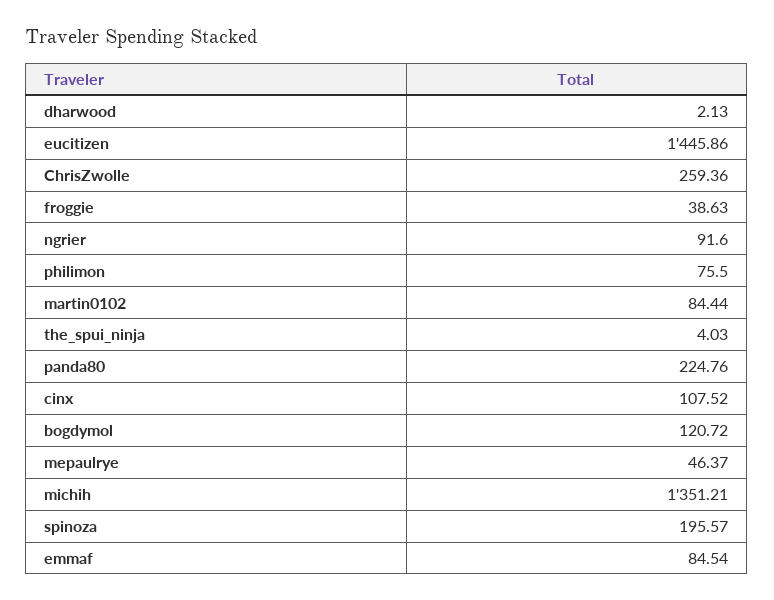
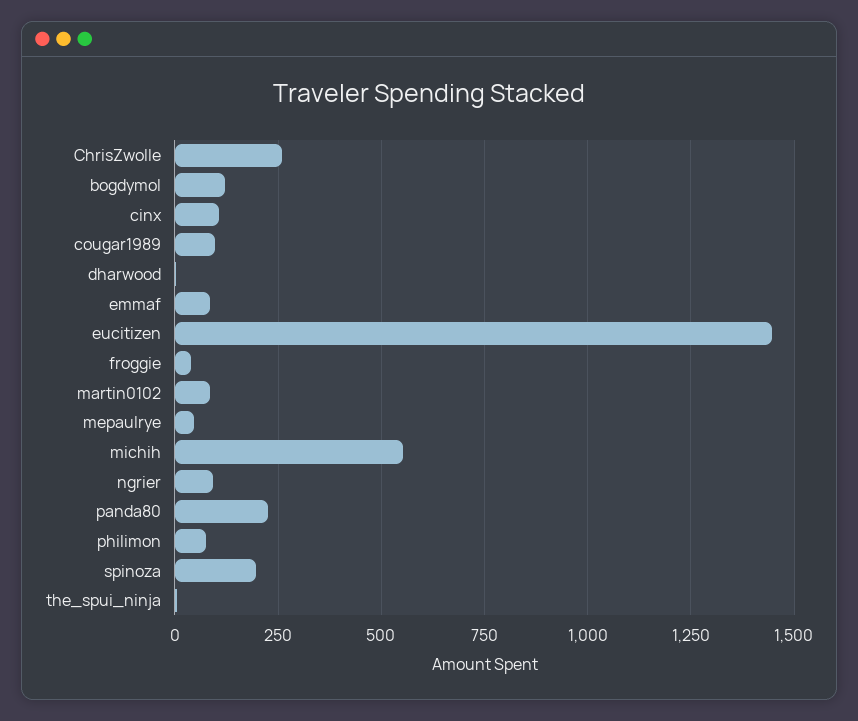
  {
    "dharwood": 2.13,
    "eucitizen": 1445.86,
    "ChrisZwolle": 259.36,
    "froggie": 38.63,
    "ngrier": 91.6,
    "philimon": 75.5,
    "martin0102": 84.44,
    "the_spui_ninja": 4.03,
    "panda80": 224.76,
    "cinx": 107.52,
    "bogdymol": 120.72,
    "mepaulrye": 46.37,
-   "michih": 1351.21,
+   "michih": 550,
    "spinoza": 195.57,
-   "emmaf": 84.54
+   "emmaf": 84.54,
+   "cougar1989": 100
  }

